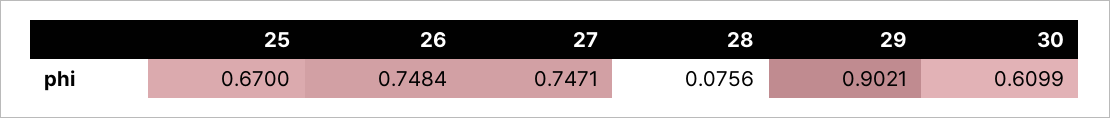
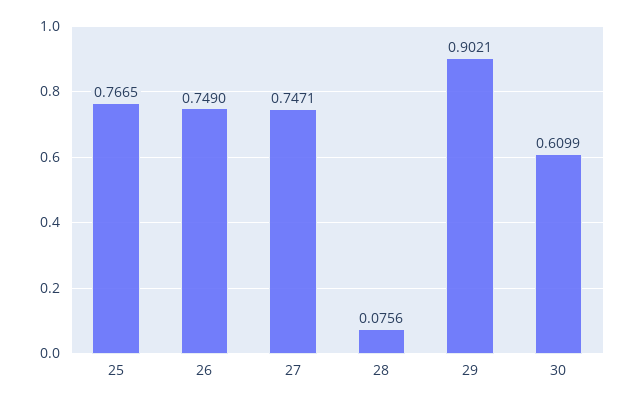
  {
-   "25": 0.67,
+   "25": 0.7665,
-   "26": 0.7484,
+   "26": 0.749,
    "27": 0.7471,
    "28": 0.0756,
    "29": 0.9021,
    "30": 0.6099
  }

